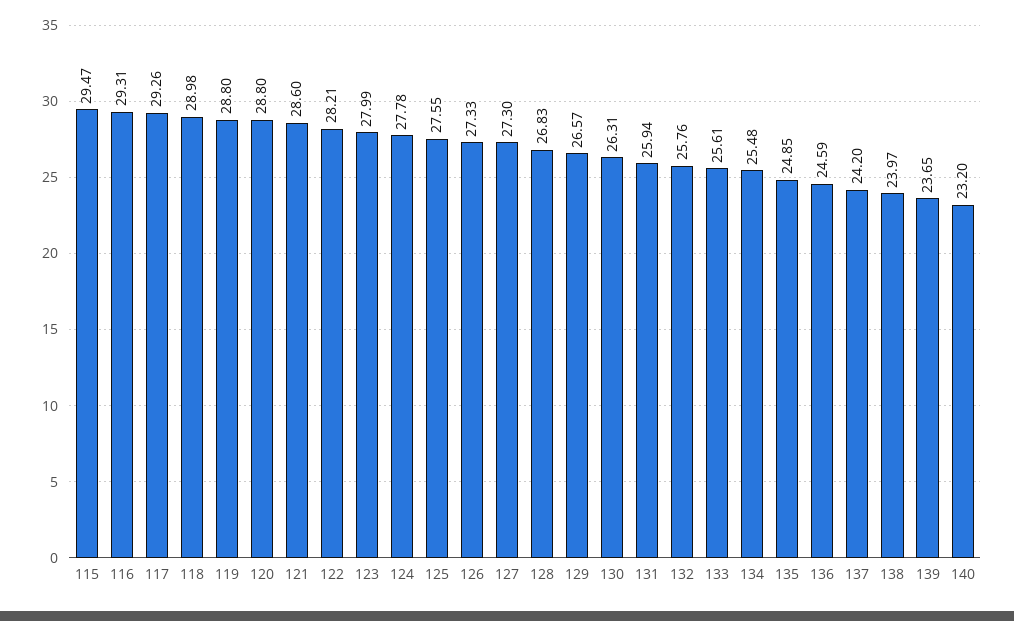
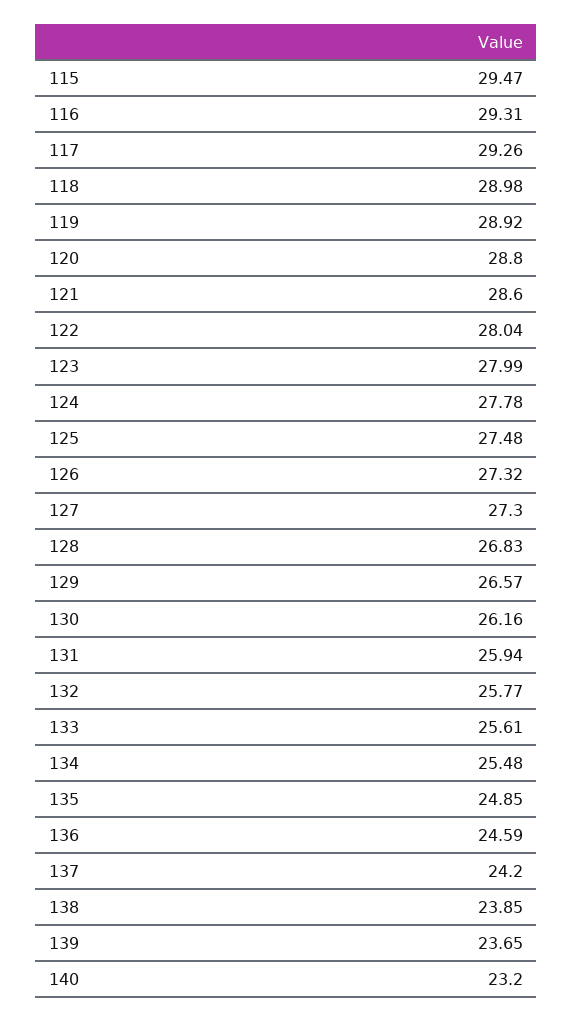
  {
    "115": 29.47,
    "116": 29.31,
    "117": 29.26,
    "118": 28.98,
-   "119": 28.8,
+   "119": 28.92,
    "120": 28.8,
    "121": 28.6,
-   "122": 28.21,
+   "122": 28.04,
    "123": 27.99,
    "124": 27.78,
-   "125": 27.55,
+   "125": 27.48,
-   "126": 27.33,
+   "126": 27.32,
    "127": 27.3,
    "128": 26.83,
    "129": 26.57,
-   "130": 26.31,
+   "130": 26.16,
    "131": 25.94,
-   "132": 25.76,
+   "132": 25.77,
    "133": 25.61,
    "134": 25.48,
    "135": 24.85,
    "136": 24.59,
    "137": 24.2,
-   "138": 23.97,
+   "138": 23.85,
    "139": 23.65,
    "140": 23.2
  }

